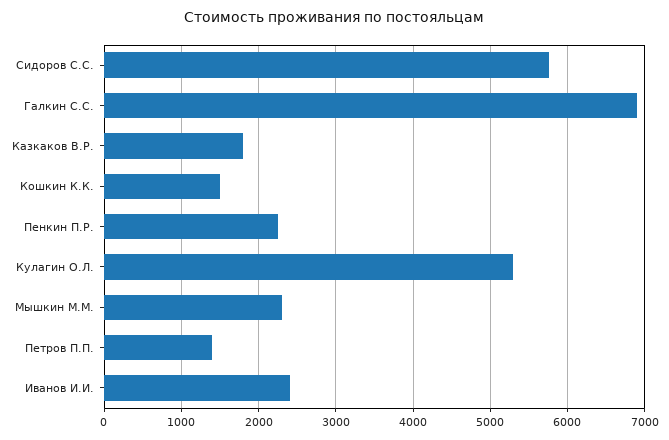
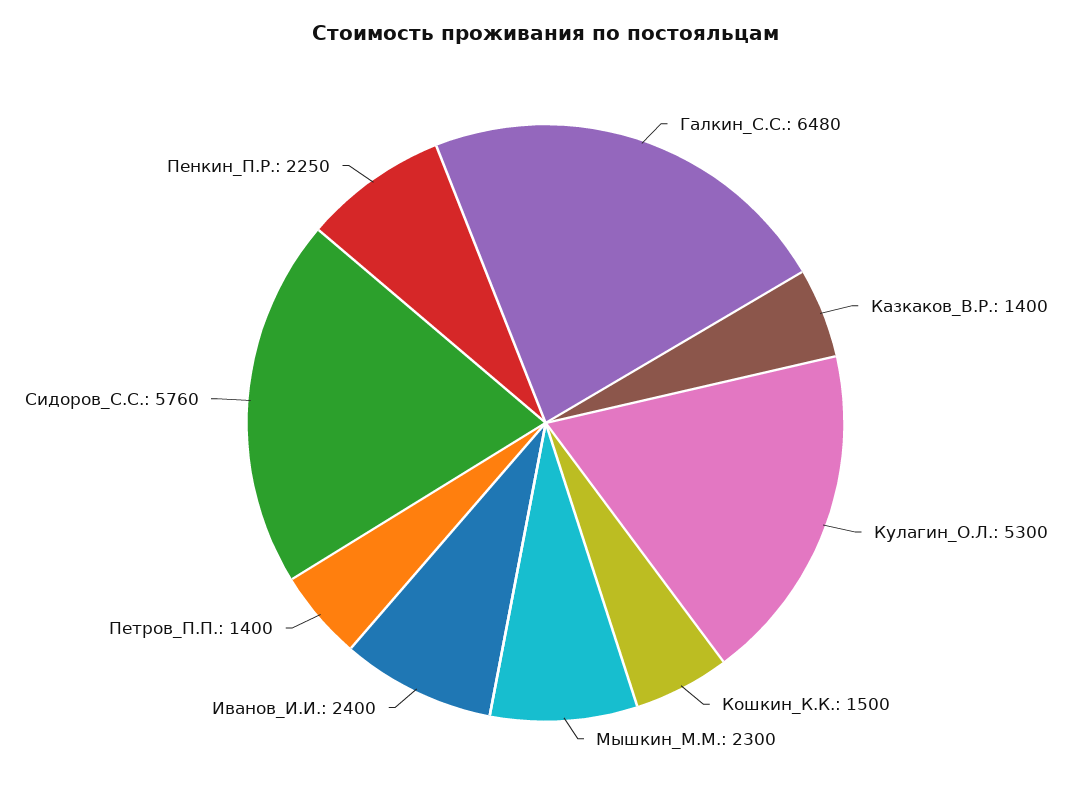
  {
    "Сидоров С.С.": 5760,
-   "Галкин С.С.": 6900,
+   "Галкин С.С.": 6480,
-   "Казкаков В.Р.": 1800,
+   "Казкаков В.Р.": 1400,
    "Кошкин К.К.": 1500,
    "Пенкин П.Р.": 2250,
    "Кулагин О.Л.": 5300,
    "Мышкин М.М.": 2300,
    "Петров П.П.": 1400,
    "Иванов И.И.": 2400
  }

